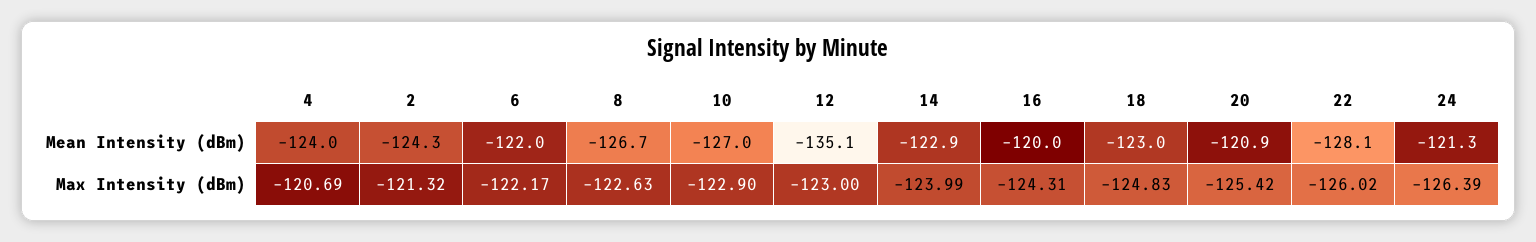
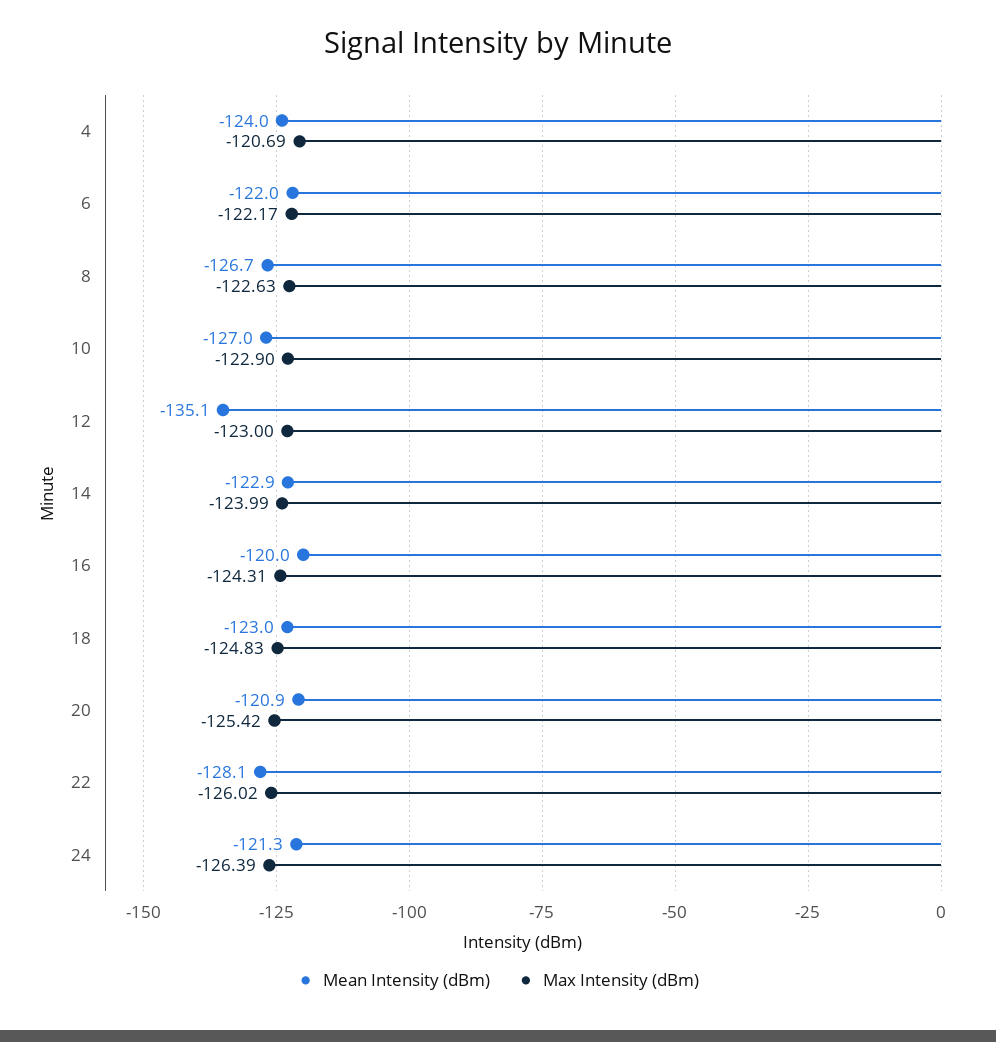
  {
    "Mean Intensity (dBm)": {
      "4": -124,
-     "2": -124.3,
      "6": -122,
      "8": -126.7,
      "10": -127,
      "12": -135.1,
      "14": -122.9,
      "16": -120,
      "18": -123,
      "20": -120.9,
      "22": -128.1,
      "24": -121.3
    },
    "Max Intensity (dBm)": {
      "4": -120.69,
-     "2": -121.32,
      "6": -122.17,
      "8": -122.63,
      "10": -122.9,
      "12": -123,
      "14": -123.99,
      "16": -124.31,
      "18": -124.83,
      "20": -125.42,
      "22": -126.02,
      "24": -126.39
    }
  }

